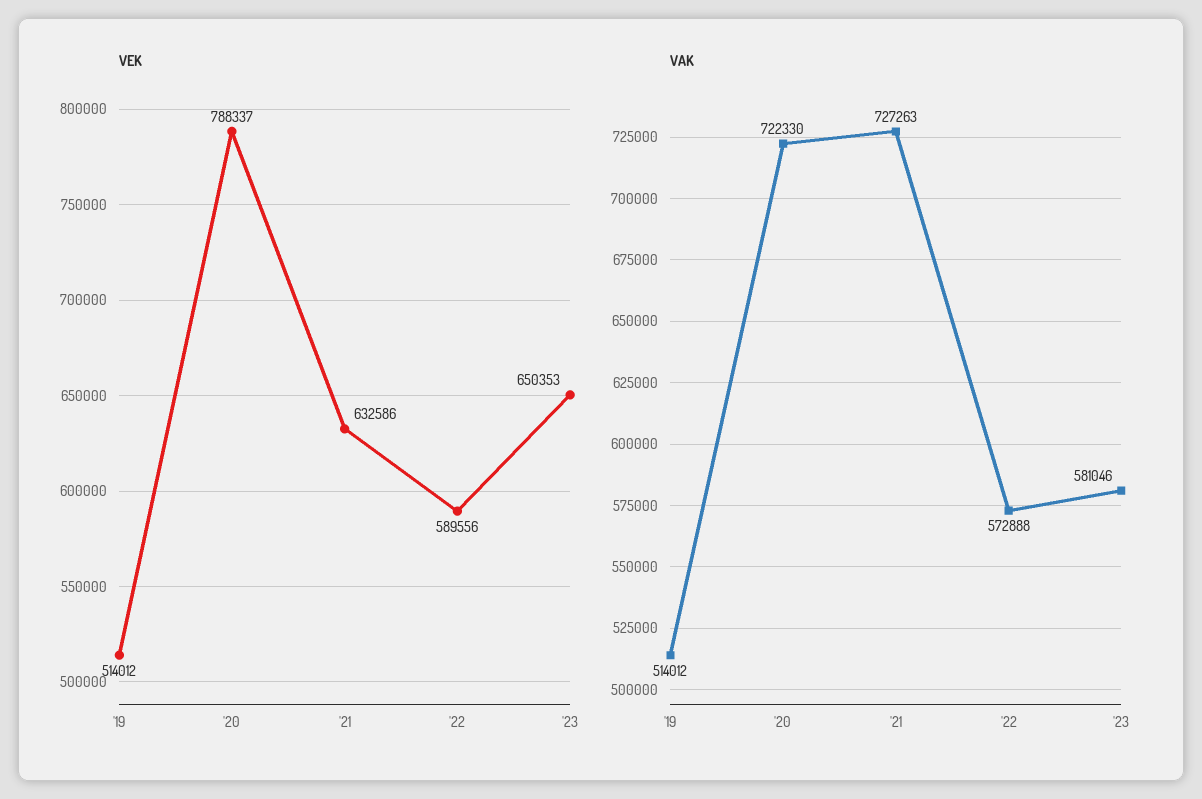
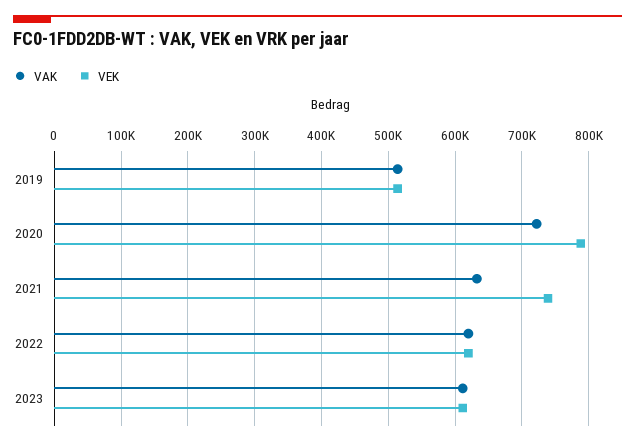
  {
    "VEK": {
      "'19": 514012,
      "'20": 788337,
-     "'21": 632586,
+     "'21": 740000,
-     "'22": 589556,
+     "'22": 620000,
-     "'23": 650353
+     "'23": 610000
    },
    "VAK": {
      "'19": 514012,
      "'20": 722330,
-     "'21": 727263,
+     "'21": 630000,
-     "'22": 572888,
+     "'22": 620000,
-     "'23": 581046
+     "'23": 610000
    }
  }

